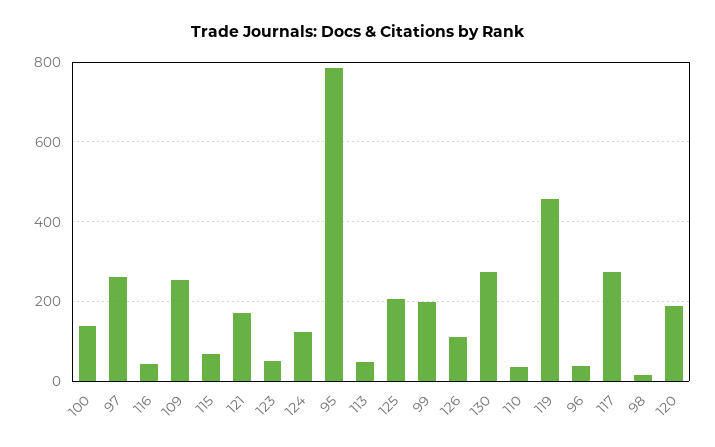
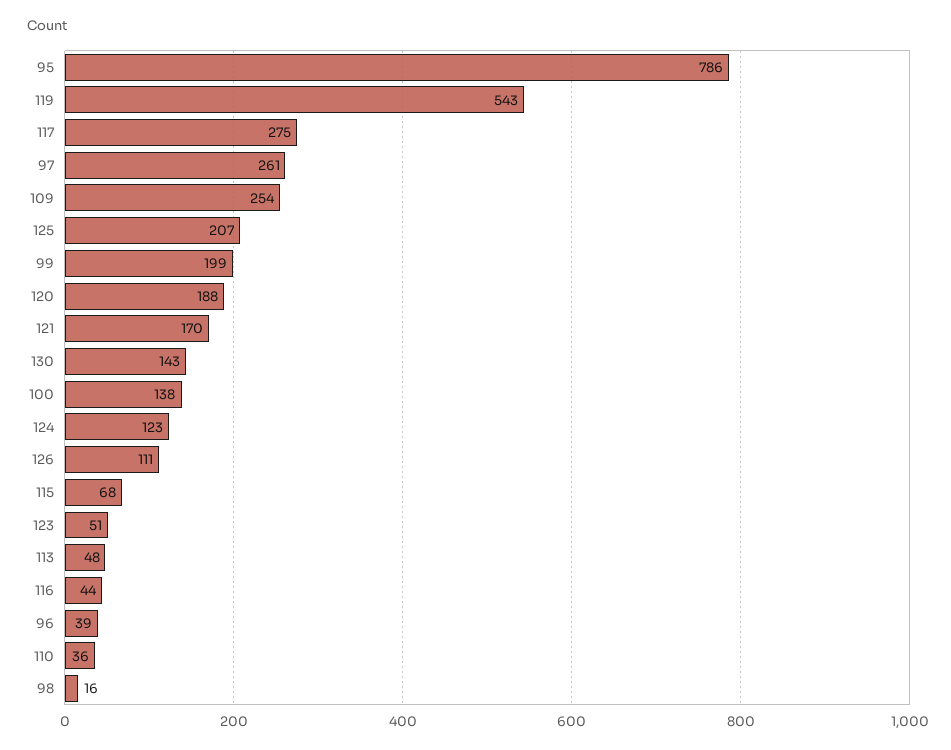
  {
    "100": 138,
    "97": 261,
    "116": 44,
    "109": 254,
    "115": 68,
    "121": 170,
    "123": 51,
    "124": 123,
    "95": 786,
    "113": 48,
    "125": 207,
    "99": 199,
    "126": 111,
-   "130": 280,
+   "130": 143,
    "110": 36,
-   "119": 460,
+   "119": 543,
    "96": 39,
    "117": 275,
    "98": 16,
    "120": 188
  }

